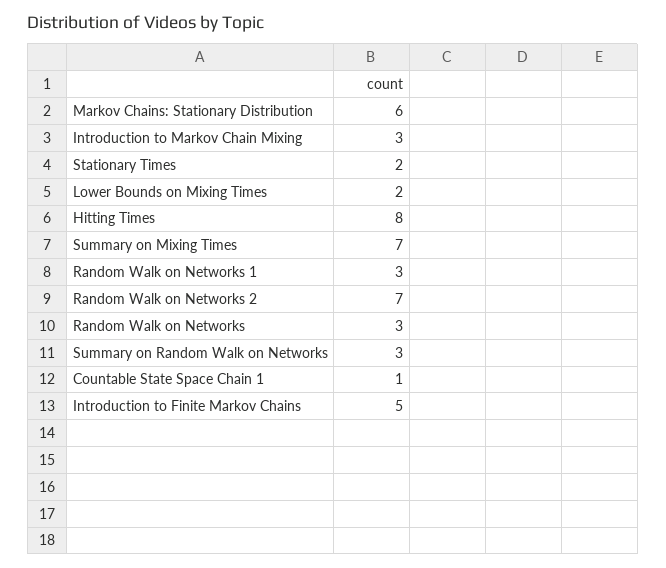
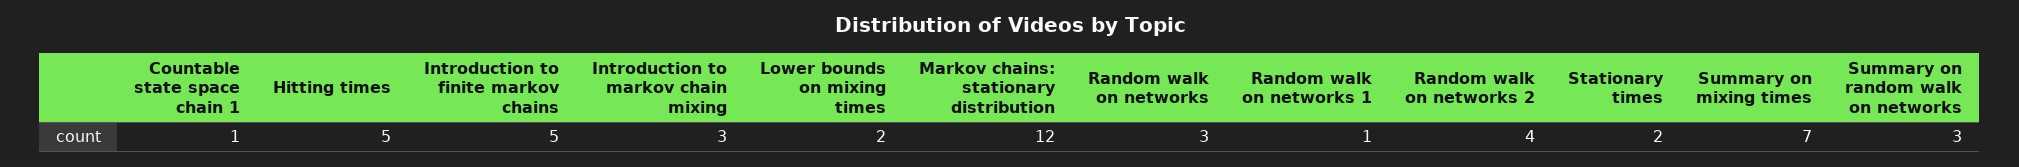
  {
-   "Markov Chains: Stationary Distribution": 6,
+   "Markov Chains: Stationary Distribution": 12,
    "Introduction to Markov Chain Mixing": 3,
    "Stationary Times": 2,
    "Lower Bounds on Mixing Times": 2,
-   "Hitting Times": 8,
+   "Hitting Times": 5,
    "Summary on Mixing Times": 7,
-   "Random Walk on Networks 1": 3,
+   "Random Walk on Networks 1": 1,
-   "Random Walk on Networks 2": 7,
+   "Random Walk on Networks 2": 4,
    "Random Walk on Networks": 3,
    "Summary on Random Walk on Networks": 3,
    "Countable State Space Chain 1": 1,
    "Introduction to Finite Markov Chains": 5
  }

